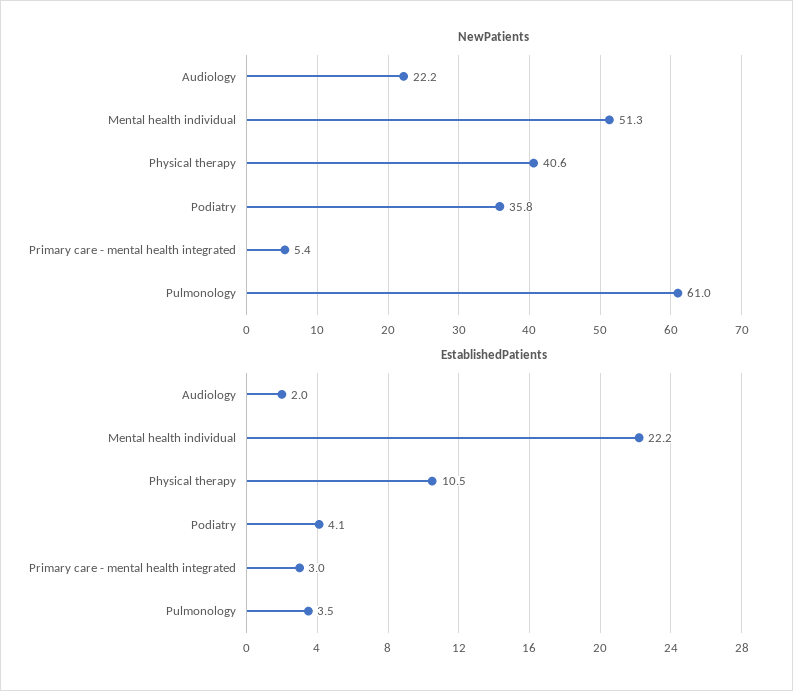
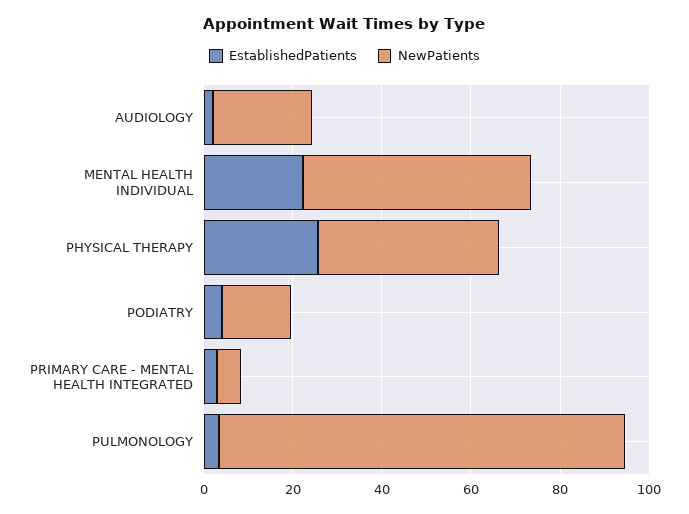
  {
    "NewPatients": {
      "Audiology": 22.2,
      "Mental health individual": 51.3,
      "Physical therapy": 40.6,
-     "Podiatry": 35.8,
+     "Podiatry": 15,
      "Primary care - mental health integrated": 5.4,
-     "Pulmonology": 61
+     "Pulmonology": 90
    },
    "EstablishedPatients": {
      "Audiology": 2,
      "Mental health individual": 22.2,
-     "Physical therapy": 10.5,
+     "Physical therapy": 25,
      "Podiatry": 4.1,
      "Primary care - mental health integrated": 3,
      "Pulmonology": 3.5
    }
  }

